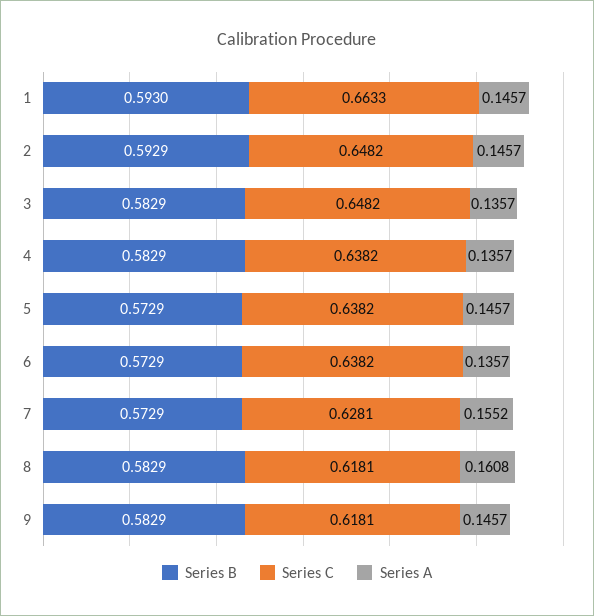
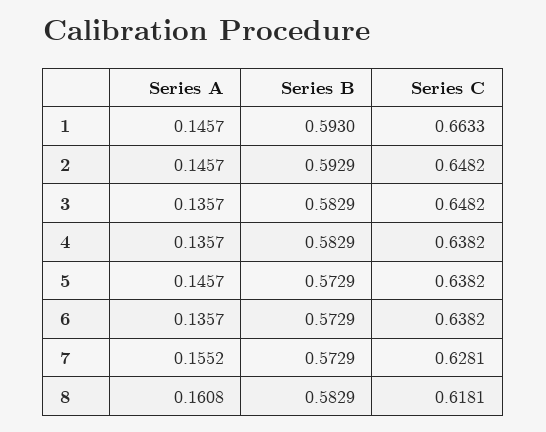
  {
    "Series B": {
      "1": 0.593,
      "2": 0.5929,
      "3": 0.5829,
      "4": 0.5829,
      "5": 0.5729,
      "6": 0.5729,
      "7": 0.5729,
-     "8": 0.5829,
+     "8": 0.5829
-     "9": 0.5829
    },
    "Series C": {
      "1": 0.6633,
      "2": 0.6482,
      "3": 0.6482,
      "4": 0.6382,
      "5": 0.6382,
      "6": 0.6382,
      "7": 0.6281,
-     "8": 0.6181,
+     "8": 0.6181
-     "9": 0.6181
    },
    "Series A": {
      "1": 0.1457,
      "2": 0.1457,
      "3": 0.1357,
      "4": 0.1357,
      "5": 0.1457,
      "6": 0.1357,
      "7": 0.1552,
-     "8": 0.1608,
+     "8": 0.1608
-     "9": 0.1457
    }
  }

